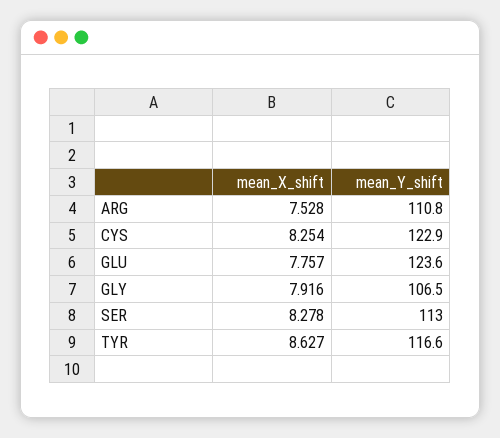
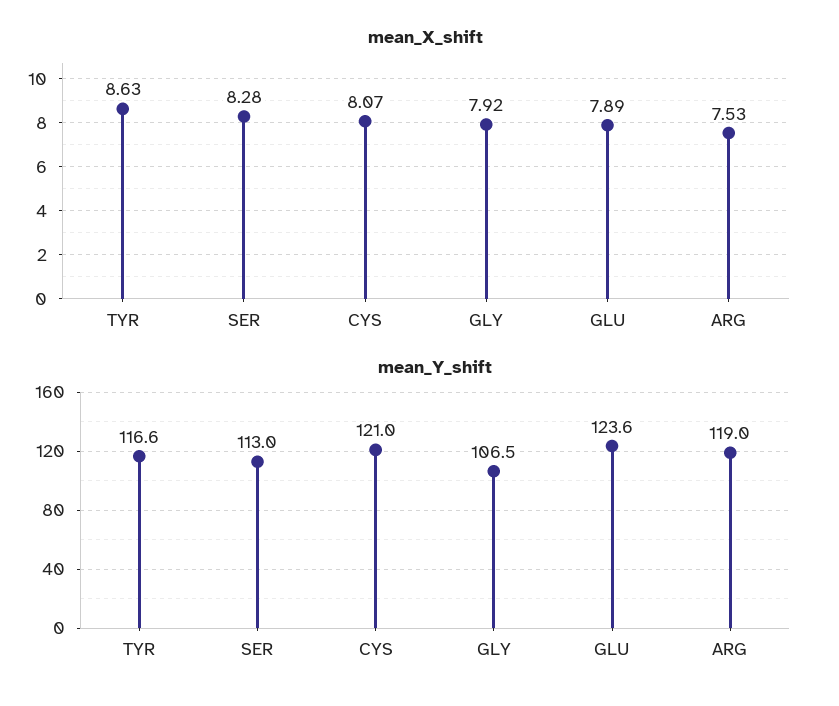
  {
    "mean_X_shift": {
      "ARG": 7.528,
-     "CYS": 8.254,
+     "CYS": 8.07,
-     "GLU": 7.757,
+     "GLU": 7.89,
      "GLY": 7.916,
      "SER": 8.278,
      "TYR": 8.627
    },
    "mean_Y_shift": {
-     "ARG": 110.8,
+     "ARG": 119,
-     "CYS": 122.9,
+     "CYS": 121,
      "GLU": 123.6,
      "GLY": 106.5,
      "SER": 113,
      "TYR": 116.6
    }
  }

